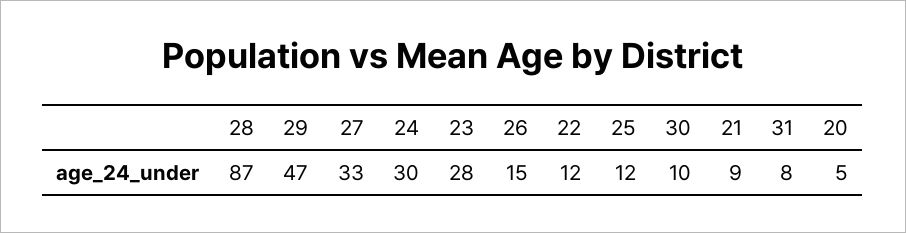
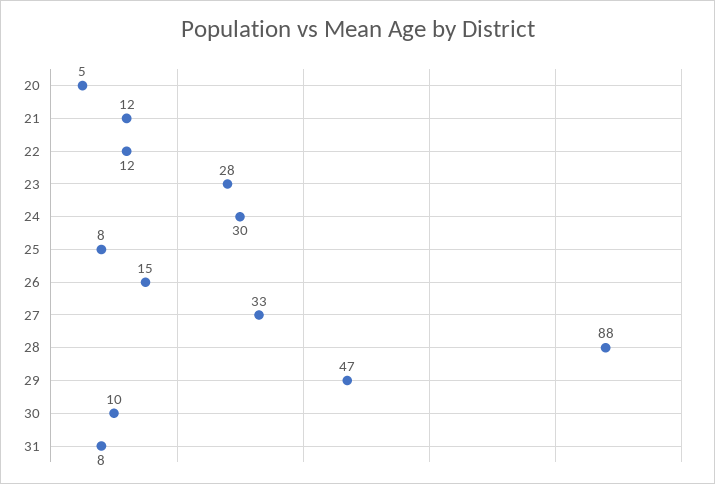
  {
-   "28": 87,
+   "28": 88,
    "29": 47,
    "27": 33,
    "24": 30,
    "23": 28,
    "26": 15,
    "22": 12,
-   "25": 12,
+   "25": 8,
    "30": 10,
-   "21": 9,
+   "21": 12,
    "31": 8,
    "20": 5
  }

